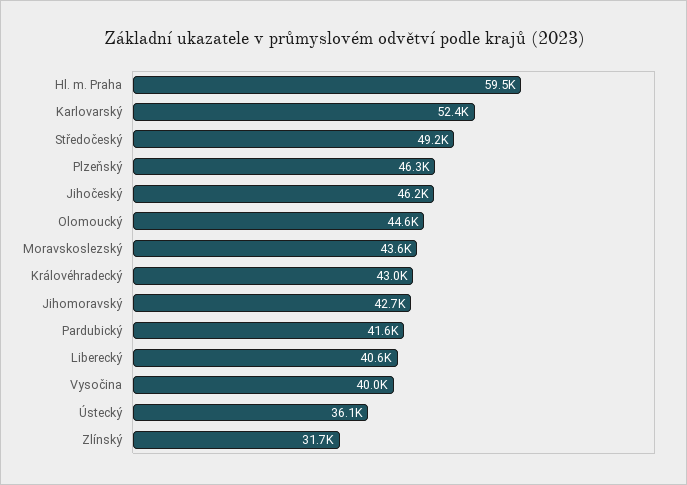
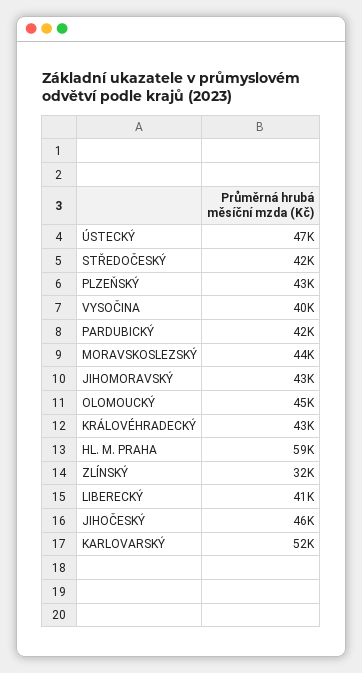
  {
    "Hl. m. Praha": 59500,
    "Karlovarský": 52400,
-   "Středočeský": 49200,
+   "Středočeský": 42000,
-   "Plzeňský": 46300,
+   "Plzeňský": 43000,
    "Jihočeský": 46200,
    "Olomoucký": 44600,
    "Moravskoslezský": 43600,
    "Královéhradecký": 43000,
    "Jihomoravský": 42700,
    "Pardubický": 41600,
    "Liberecký": 40600,
    "Vysočina": 40000,
-   "Ústecký": 36100,
+   "Ústecký": 47000,
    "Zlínský": 31700
  }

